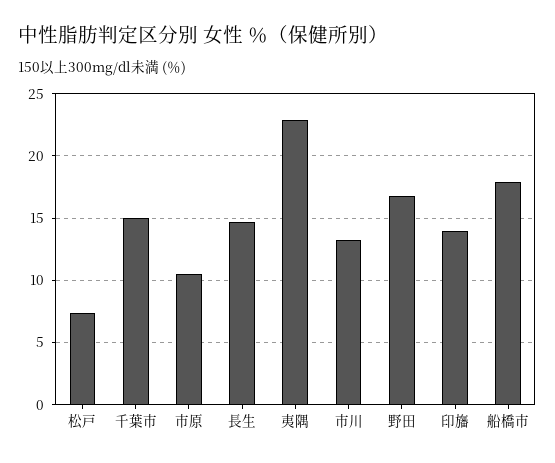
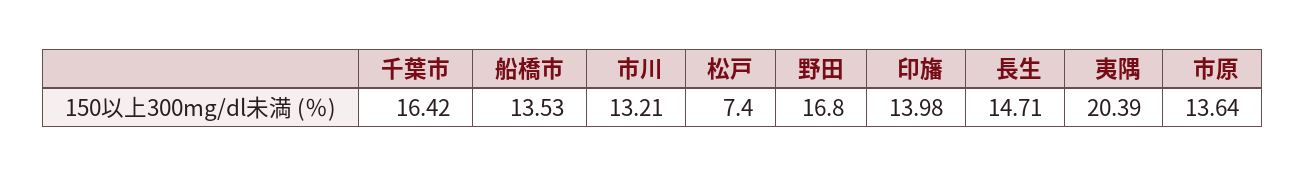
  {
    "松戸": 7.4,
-   "千葉市": 15,
+   "千葉市": 16.42,
-   "市原": 10.5,
+   "市原": 13.64,
    "長生": 14.71,
-   "夷隅": 23,
+   "夷隅": 20.39,
    "市川": 13.21,
    "野田": 16.8,
    "印旛": 13.98,
-   "船橋市": 18
+   "船橋市": 13.53
  }

